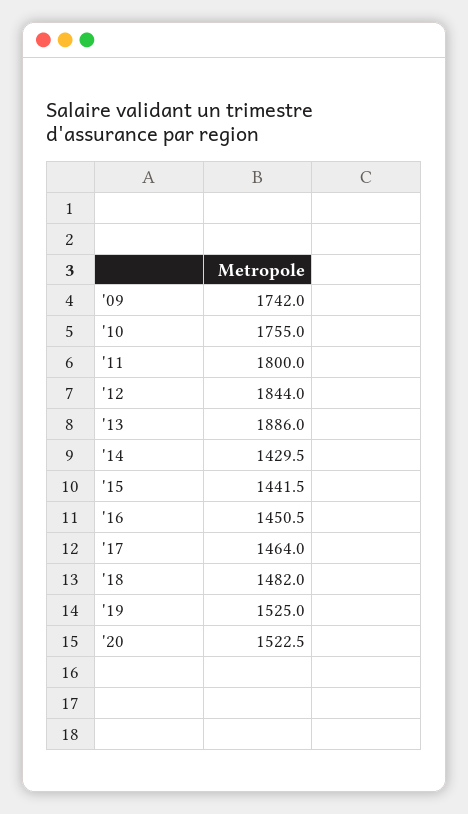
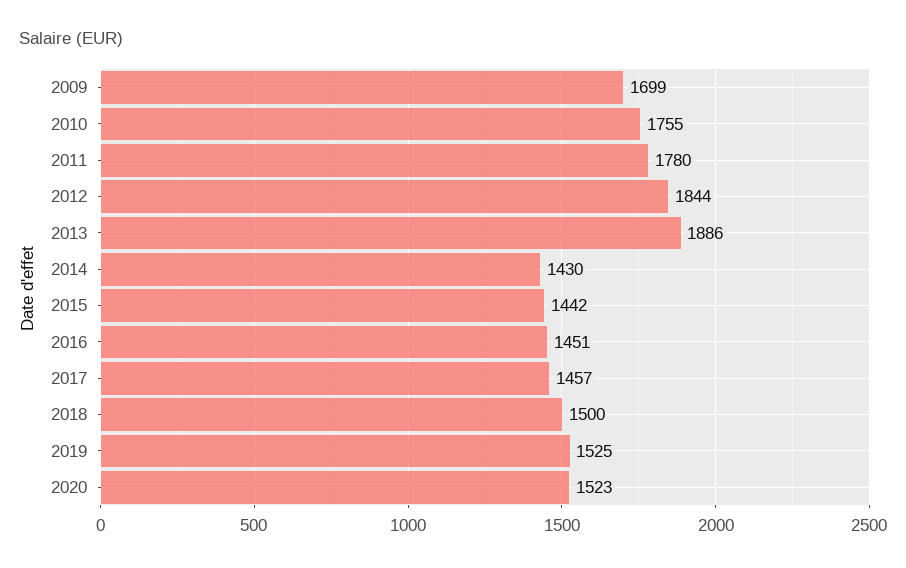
  {
-   "'09": 1742,
+   "'09": 1699,
    "'10": 1755,
-   "'11": 1800,
+   "'11": 1780,
    "'12": 1844,
    "'13": 1886,
    "'14": 1429.5,
    "'15": 1441.5,
    "'16": 1450.5,
-   "'17": 1464,
+   "'17": 1457,
-   "'18": 1482,
+   "'18": 1500,
    "'19": 1525,
    "'20": 1522.5
  }

